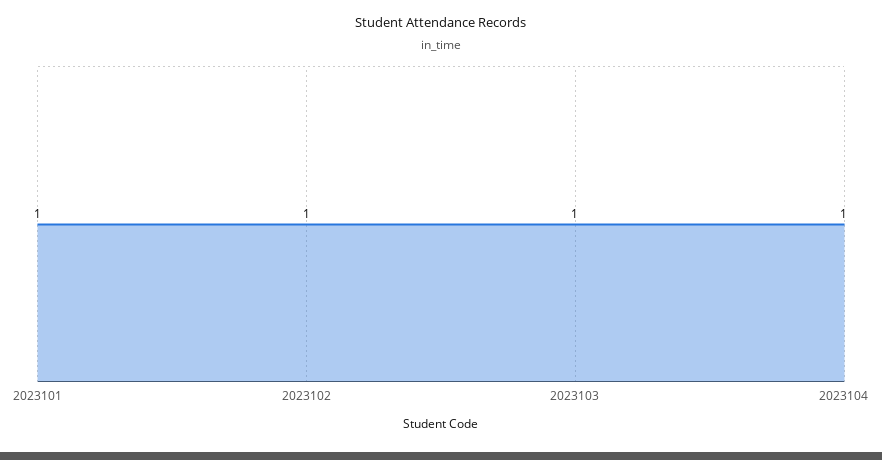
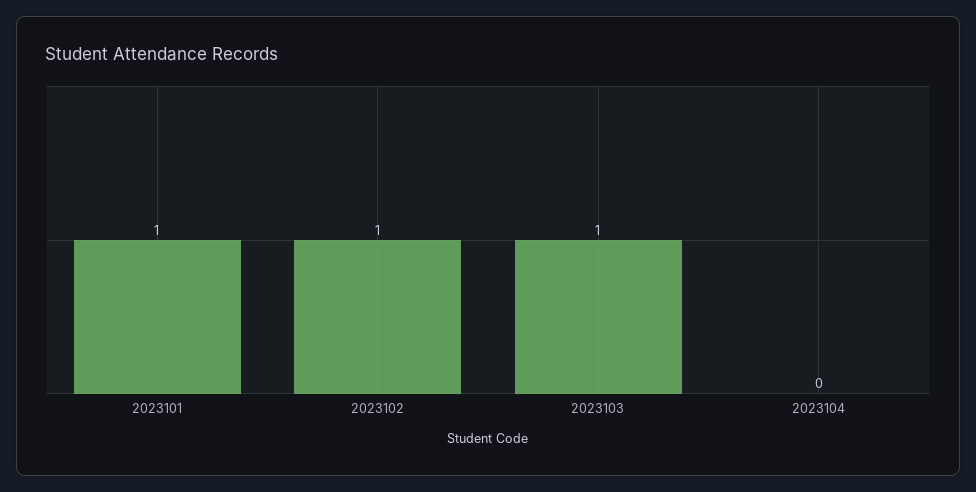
  {
    "2023101": 1,
    "2023102": 1,
    "2023103": 1,
-   "2023104": 1
+   "2023104": 0
  }

